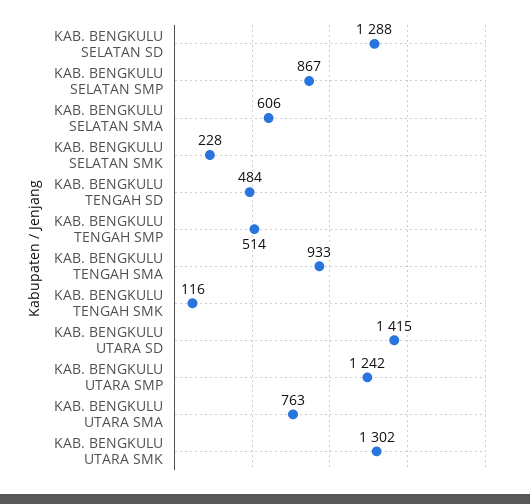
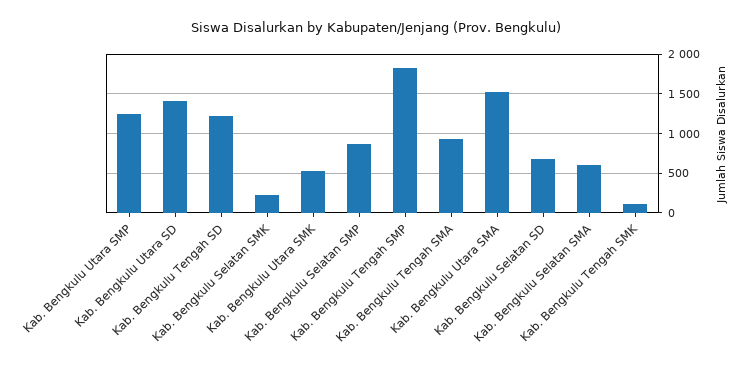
  {
-   "KAB. BENGKULU SELATAN SD": 1288,
+   "KAB. BENGKULU SELATAN SD": 700,
    "KAB. BENGKULU SELATAN SMP": 867,
    "KAB. BENGKULU SELATAN SMA": 606,
    "KAB. BENGKULU SELATAN SMK": 228,
-   "KAB. BENGKULU TENGAH SD": 484,
+   "KAB. BENGKULU TENGAH SD": 1200,
-   "KAB. BENGKULU TENGAH SMP": 514,
+   "KAB. BENGKULU TENGAH SMP": 1800,
    "KAB. BENGKULU TENGAH SMA": 933,
    "KAB. BENGKULU TENGAH SMK": 116,
    "KAB. BENGKULU UTARA SD": 1415,
    "KAB. BENGKULU UTARA SMP": 1242,
-   "KAB. BENGKULU UTARA SMA": 763,
+   "KAB. BENGKULU UTARA SMA": 1500,
-   "KAB. BENGKULU UTARA SMK": 1302
+   "KAB. BENGKULU UTARA SMK": 500
  }

